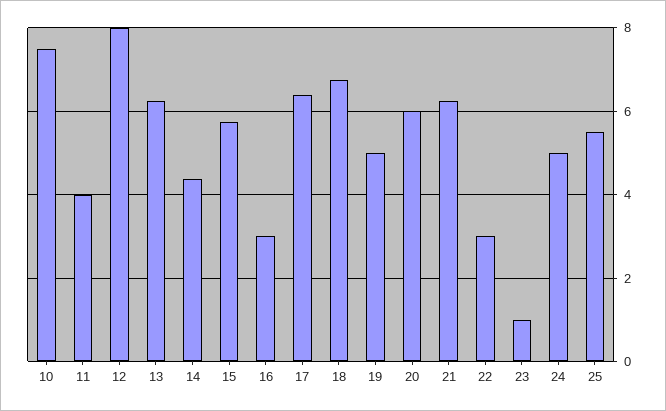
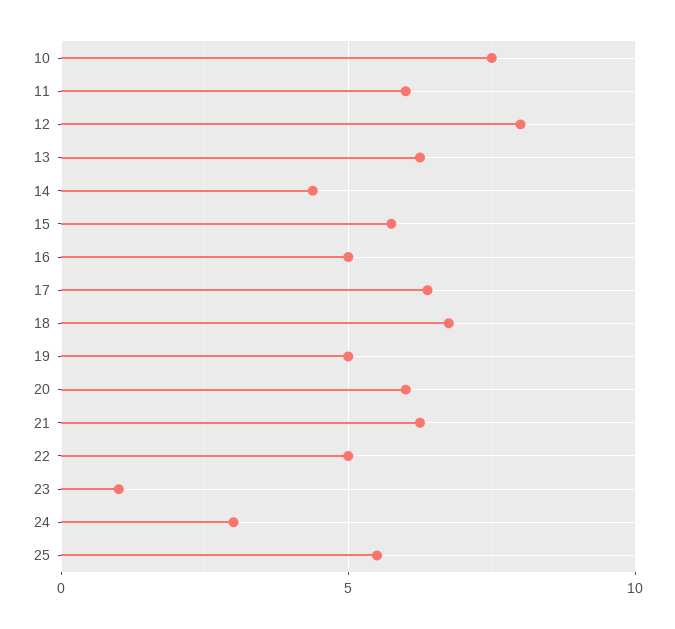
  {
    "10": 7.6,
-   "11": 4,
+   "11": 6,
    "12": 8,
    "13": 6.2,
    "14": 4.4,
    "15": 5.8,
-   "16": 3,
+   "16": 5,
    "17": 6.4,
    "18": 6.8,
    "19": 5,
    "20": 6,
    "21": 6.2,
-   "22": 3,
+   "22": 5,
    "23": 1,
-   "24": 5,
+   "24": 3,
    "25": 5.6
  }

